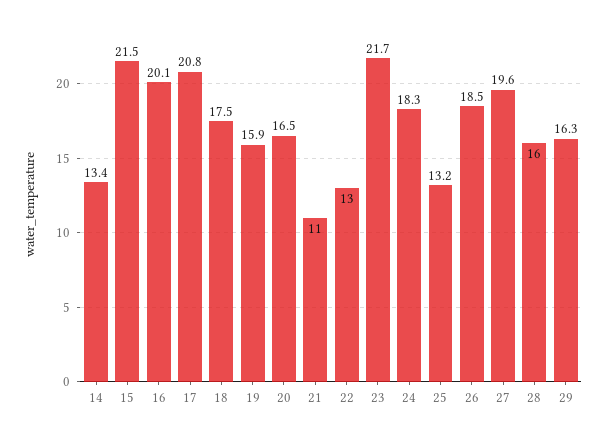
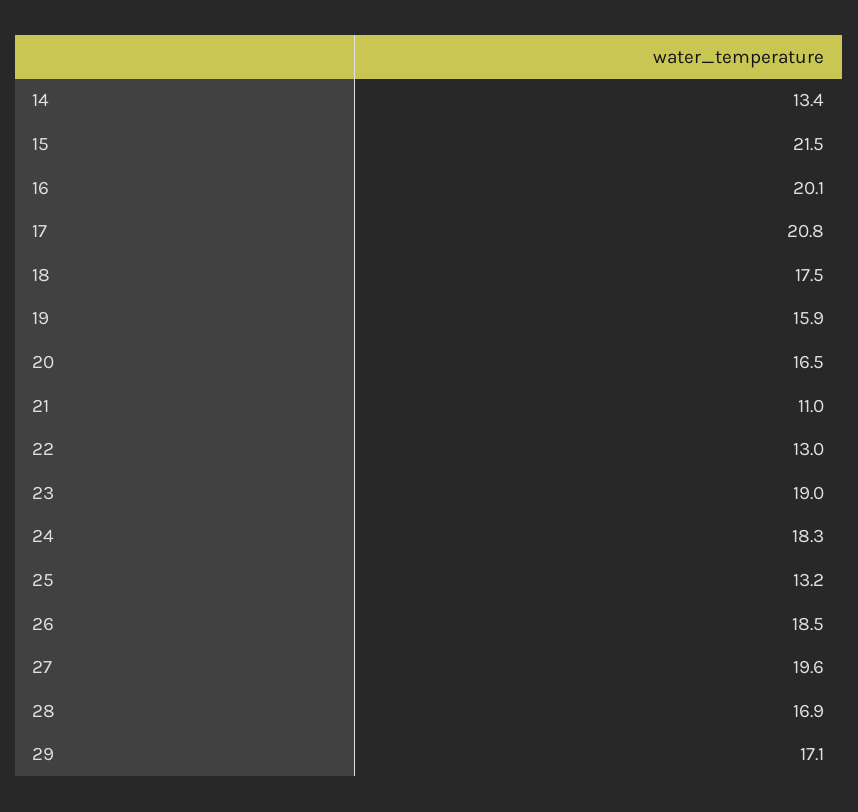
  {
    "14": 13.4,
    "15": 21.5,
    "16": 20.1,
    "17": 20.8,
    "18": 17.5,
    "19": 15.9,
    "20": 16.5,
    "21": 11,
    "22": 13,
-   "23": 21.7,
+   "23": 19,
    "24": 18.3,
    "25": 13.2,
    "26": 18.5,
    "27": 19.6,
-   "28": 16,
+   "28": 16.9,
-   "29": 16.3
+   "29": 17.1
  }

